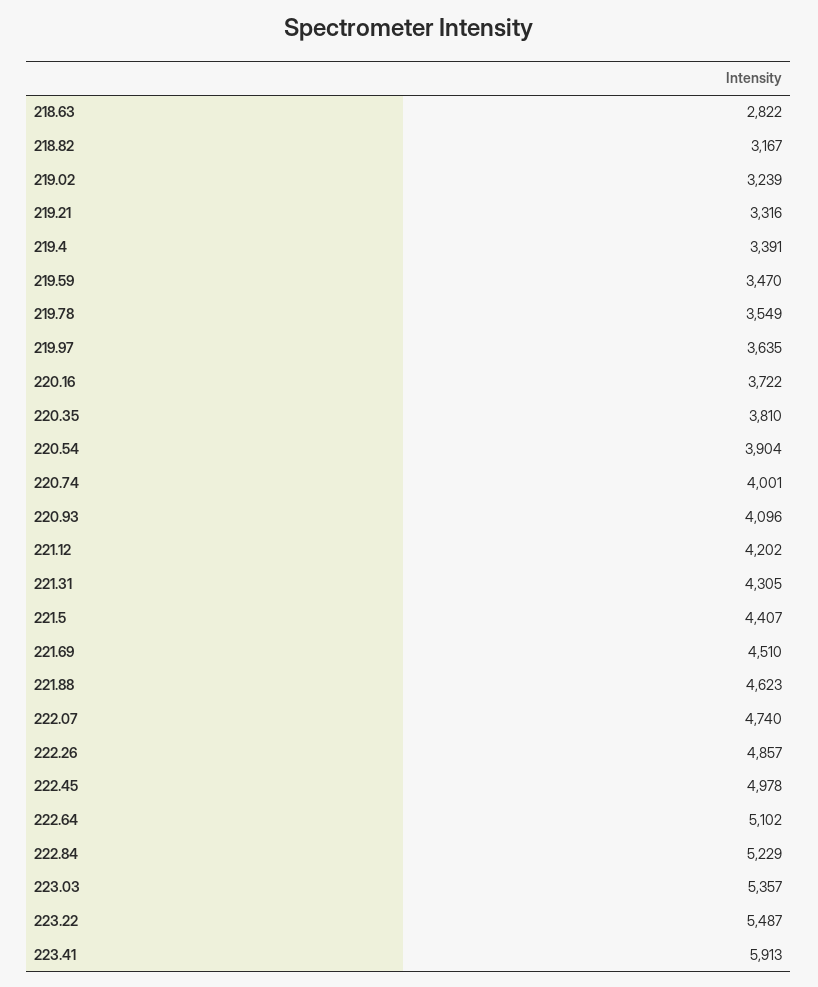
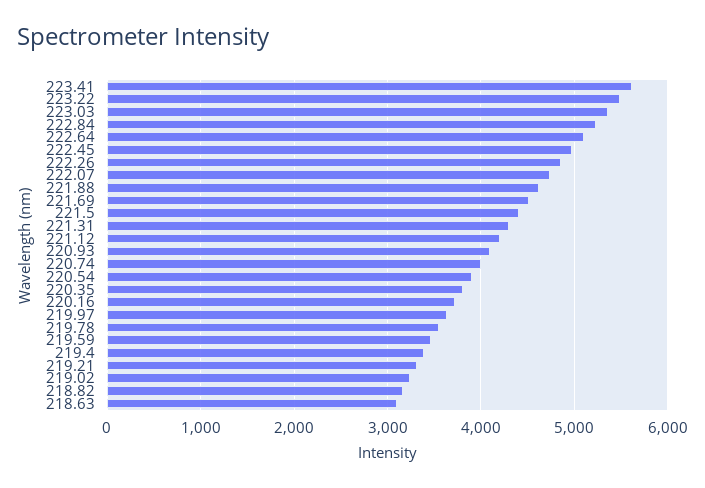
  {
-   "218.63": 2822,
+   "218.63": 3100,
    "218.82": 3167,
    "219.02": 3239,
    "219.21": 3316,
    "219.4": 3391,
    "219.59": 3470,
    "219.78": 3549,
    "219.97": 3635,
    "220.16": 3722,
    "220.35": 3810,
    "220.54": 3904,
    "220.74": 4001,
    "220.93": 4096,
    "221.12": 4202,
    "221.31": 4305,
    "221.5": 4407,
    "221.69": 4510,
    "221.88": 4623,
    "222.07": 4740,
    "222.26": 4857,
    "222.45": 4978,
    "222.64": 5102,
    "222.84": 5229,
    "223.03": 5357,
    "223.22": 5487,
-   "223.41": 5913
+   "223.41": 5600
  }

